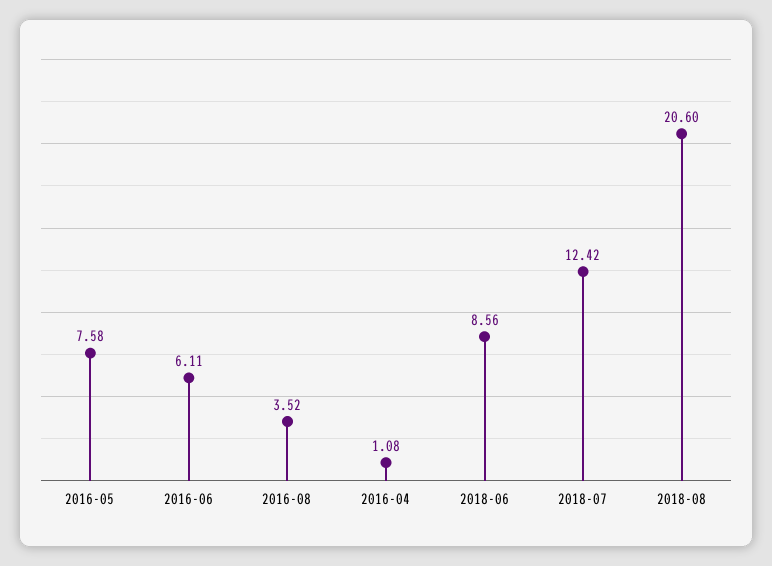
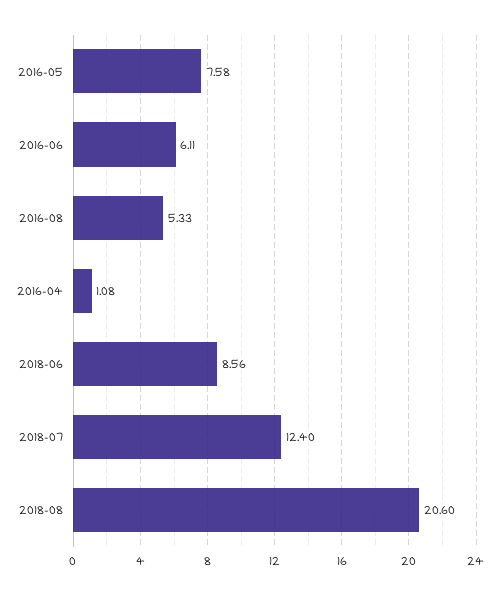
  {
    "2016-05": 7.58,
    "2016-06": 6.11,
-   "2016-08": 3.52,
+   "2016-08": 5.33,
    "2016-04": 1.08,
    "2018-06": 8.56,
-   "2018-07": 12.42,
+   "2018-07": 12.4,
    "2018-08": 20.6
  }

